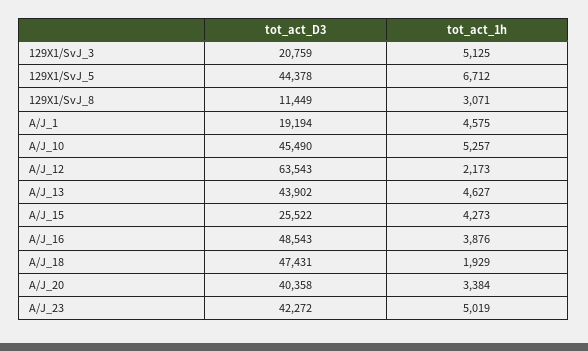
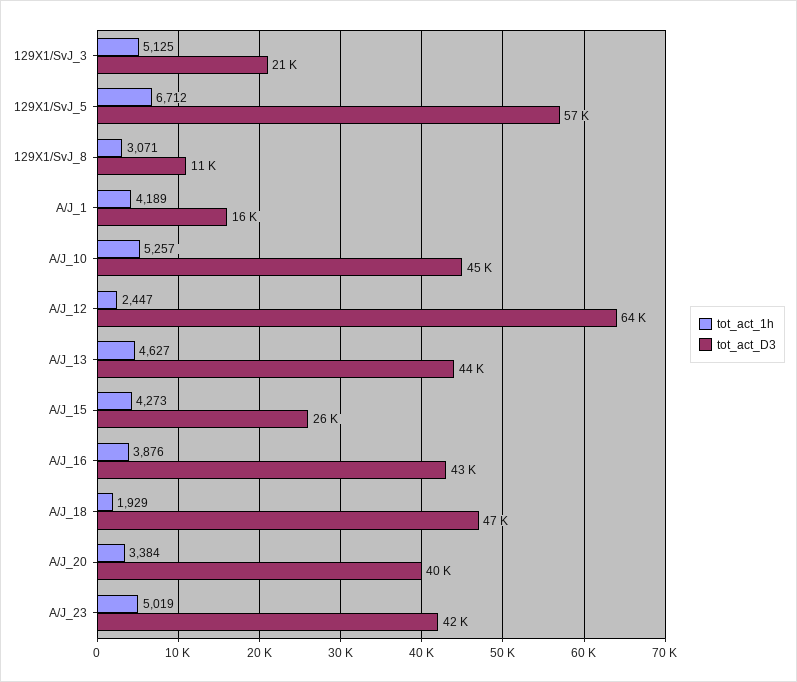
  {
    "tot_act_D3": {
      "129X1/SvJ_3": 20759,
-     "129X1/SvJ_5": 44378,
+     "129X1/SvJ_5": 57000,
      "129X1/SvJ_8": 11449,
-     "A/J_1": 19194,
+     "A/J_1": 16000,
      "A/J_10": 45490,
      "A/J_12": 63543,
      "A/J_13": 43902,
      "A/J_15": 25522,
-     "A/J_16": 48543,
+     "A/J_16": 43000,
      "A/J_18": 47431,
      "A/J_20": 40358,
      "A/J_23": 42272
    },
    "tot_act_1h": {
      "129X1/SvJ_3": 5125,
      "129X1/SvJ_5": 6712,
      "129X1/SvJ_8": 3071,
-     "A/J_1": 4575,
+     "A/J_1": 4189,
      "A/J_10": 5257,
-     "A/J_12": 2173,
+     "A/J_12": 2447,
      "A/J_13": 4627,
      "A/J_15": 4273,
      "A/J_16": 3876,
      "A/J_18": 1929,
      "A/J_20": 3384,
      "A/J_23": 5019
    }
  }

